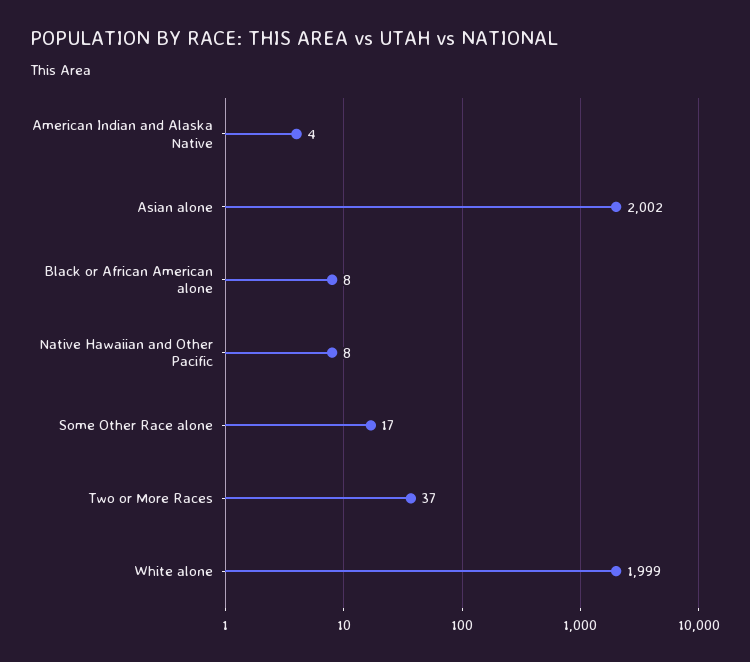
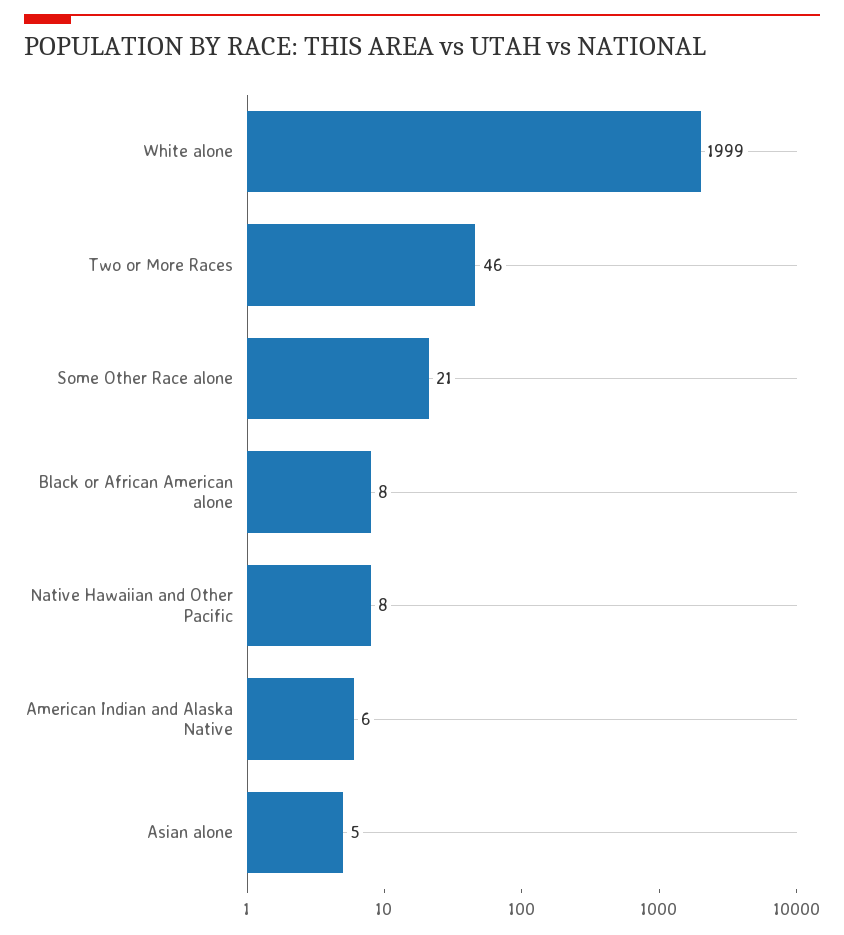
  {
-   "American Indian and Alaska Native": 4,
+   "American Indian and Alaska Native": 6,
-   "Asian alone": 2002,
+   "Asian alone": 5,
    "Black or African American alone": 8,
    "Native Hawaiian and Other Pacific": 8,
-   "Some Other Race alone": 17,
+   "Some Other Race alone": 21,
-   "Two or More Races": 37,
+   "Two or More Races": 46,
    "White alone": 1999
  }

